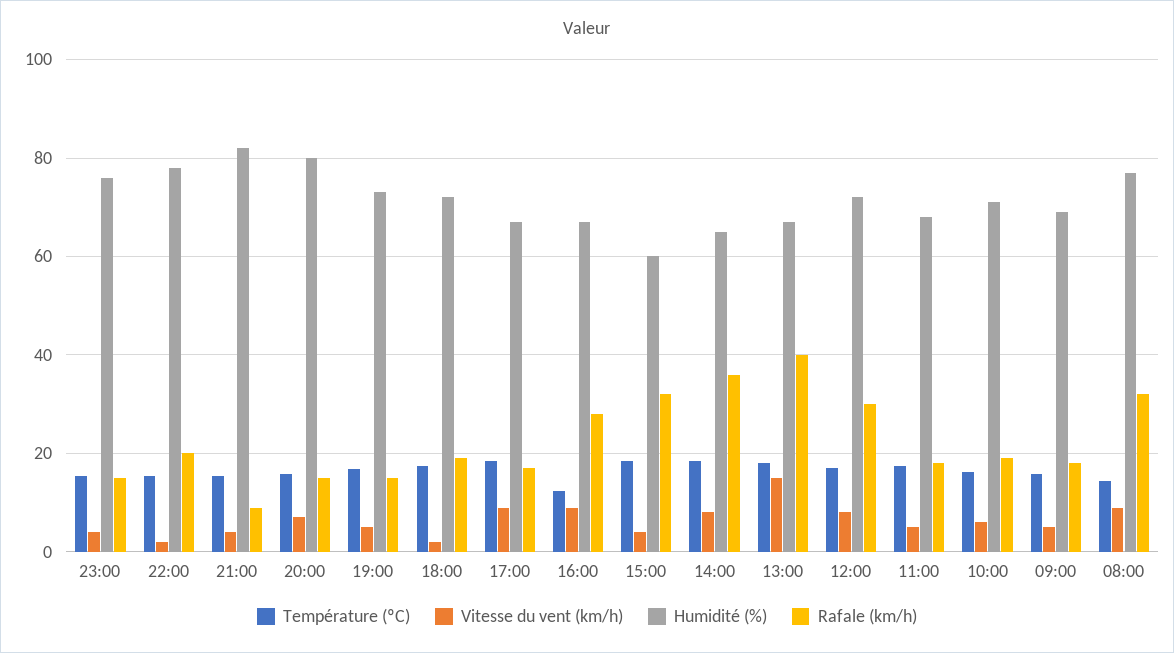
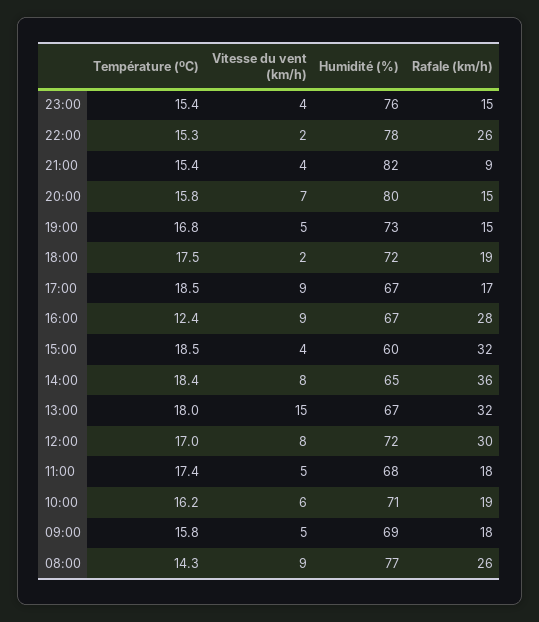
  {
    "Température (ºC)": {
      "23:00": 15.4,
      "22:00": 15.3,
      "21:00": 15.4,
      "20:00": 15.8,
      "19:00": 16.8,
      "18:00": 17.5,
      "17:00": 18.5,
      "16:00": 12.4,
      "15:00": 18.5,
      "14:00": 18.4,
      "13:00": 18,
      "12:00": 17,
      "11:00": 17.4,
      "10:00": 16.2,
      "09:00": 15.8,
      "08:00": 14.3
    },
    "Vitesse du vent (km/h)": {
      "23:00": 4,
      "22:00": 2,
      "21:00": 4,
      "20:00": 7,
      "19:00": 5,
      "18:00": 2,
      "17:00": 9,
      "16:00": 9,
      "15:00": 4,
      "14:00": 8,
      "13:00": 15,
      "12:00": 8,
      "11:00": 5,
      "10:00": 6,
      "09:00": 5,
      "08:00": 9
    },
    "Humidité (%)": {
      "23:00": 76,
      "22:00": 78,
      "21:00": 82,
      "20:00": 80,
      "19:00": 73,
      "18:00": 72,
      "17:00": 67,
      "16:00": 67,
      "15:00": 60,
      "14:00": 65,
      "13:00": 67,
      "12:00": 72,
      "11:00": 68,
      "10:00": 71,
      "09:00": 69,
      "08:00": 77
    },
    "Rafale (km/h)": {
      "23:00": 15,
-     "22:00": 20,
+     "22:00": 26,
      "21:00": 9,
      "20:00": 15,
      "19:00": 15,
      "18:00": 19,
      "17:00": 17,
      "16:00": 28,
      "15:00": 32,
      "14:00": 36,
-     "13:00": 40,
+     "13:00": 32,
      "12:00": 30,
      "11:00": 18,
      "10:00": 19,
      "09:00": 18,
-     "08:00": 32
+     "08:00": 26
    }
  }

